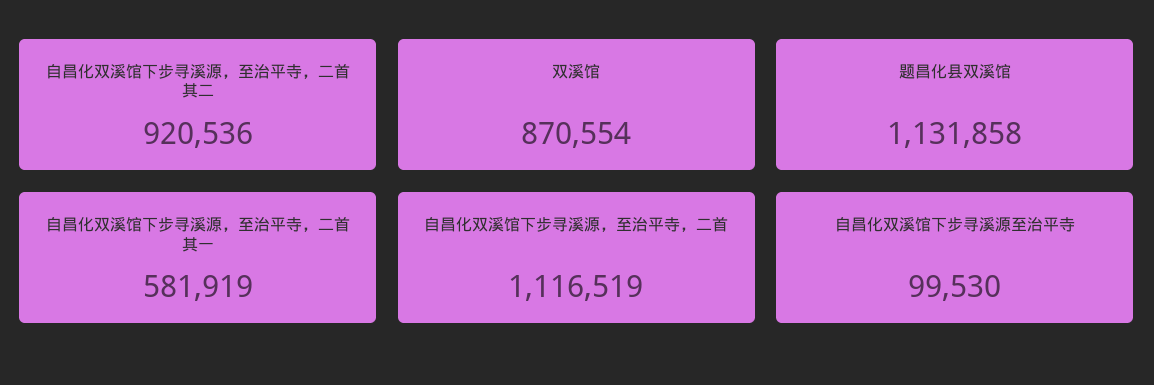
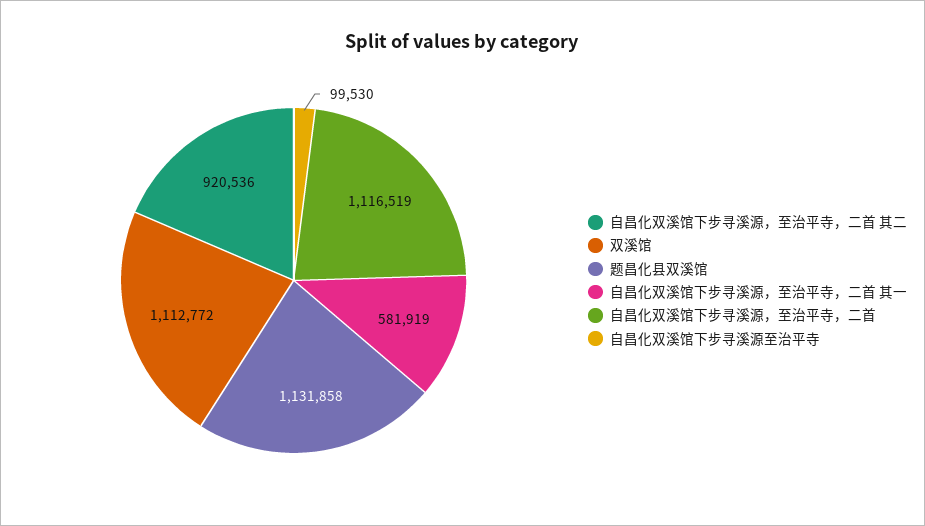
  {
    "自昌化双溪馆下步寻溪源，至治平寺，二首 其二": 920536,
-   "双溪馆": 870554,
+   "双溪馆": 1112772,
    "题昌化县双溪馆": 1131858,
    "自昌化双溪馆下步寻溪源，至治平寺，二首 其一": 581919,
    "自昌化双溪馆下步寻溪源，至治平寺，二首": 1116519,
    "自昌化双溪馆下步寻溪源至治平寺": 99530
  }

